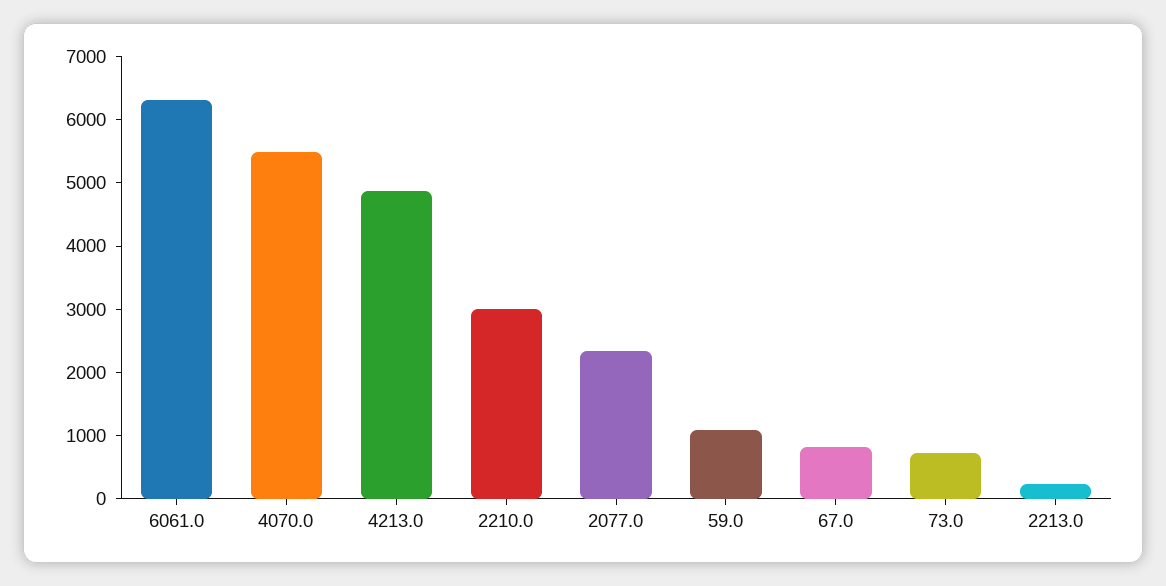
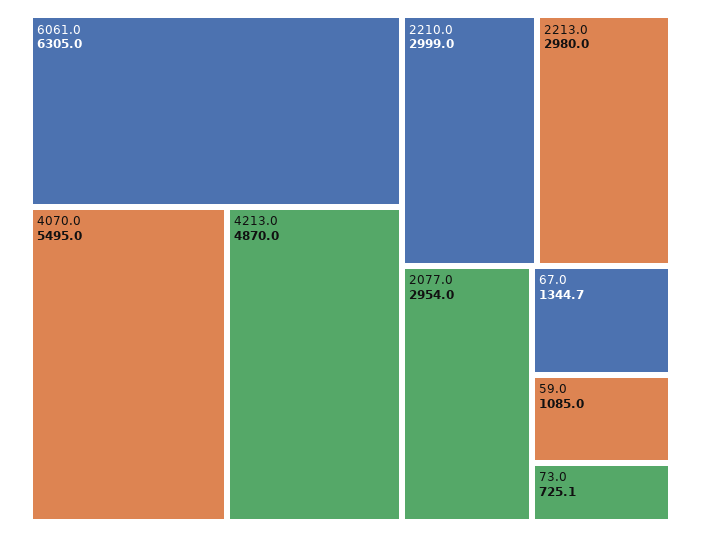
  {
    "6061.0": 6305,
    "4070.0": 5495,
    "4213.0": 4870,
    "2210.0": 2999,
-   "2077.0": 2400,
+   "2077.0": 2954,
    "59.0": 1085,
-   "67.0": 800,
+   "67.0": 1344.7,
    "73.0": 725.1,
-   "2213.0": 200
+   "2213.0": 2980
  }

